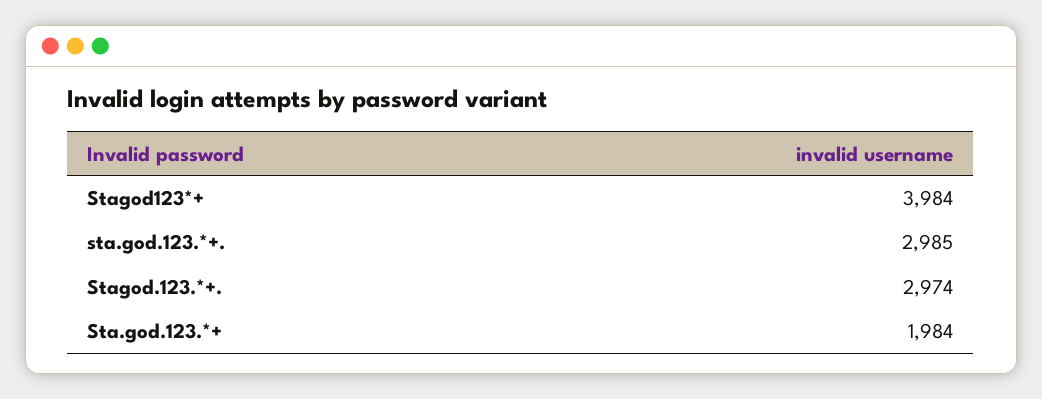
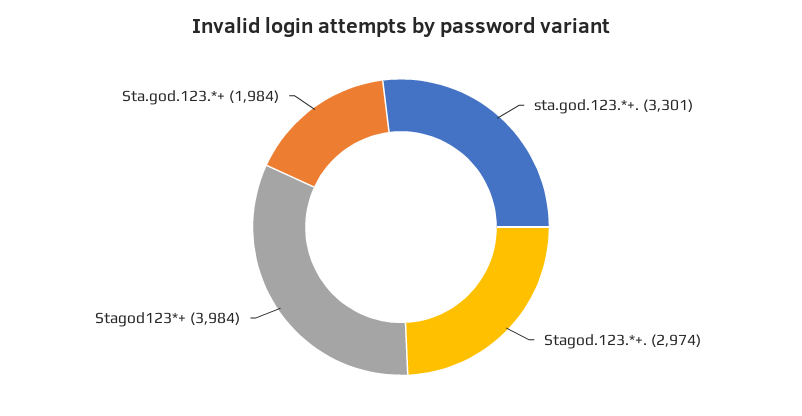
  {
    "Stagod123*+": 3984,
-   "sta.god.123.*+.": 2985,
+   "sta.god.123.*+.": 3301,
    "Stagod.123.*+.": 2974,
    "Sta.god.123.*+": 1984
  }

